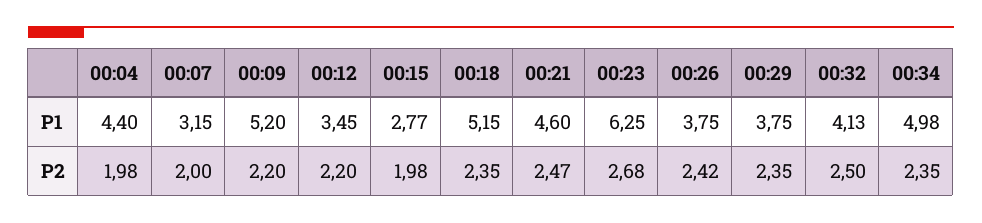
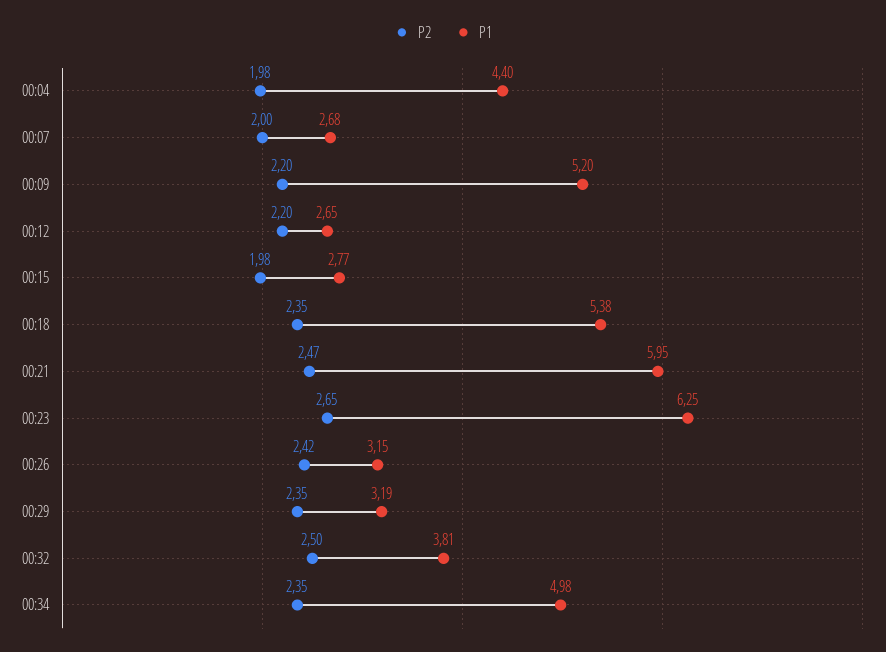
  {
    "P1": {
      "00:04": 4.4,
-     "00:07": 3.15,
+     "00:07": 2.68,
      "00:09": 5.2,
-     "00:12": 3.45,
+     "00:12": 2.65,
      "00:15": 2.77,
-     "00:18": 5.15,
+     "00:18": 5.38,
-     "00:21": 4.6,
+     "00:21": 5.95,
      "00:23": 6.25,
-     "00:26": 3.75,
+     "00:26": 3.15,
-     "00:29": 3.75,
+     "00:29": 3.19,
-     "00:32": 4.13,
+     "00:32": 3.81,
      "00:34": 4.98
    },
    "P2": {
      "00:04": 1.98,
      "00:07": 2,
      "00:09": 2.2,
      "00:12": 2.2,
      "00:15": 1.98,
      "00:18": 2.35,
      "00:21": 2.47,
-     "00:23": 2.68,
+     "00:23": 2.65,
      "00:26": 2.42,
      "00:29": 2.35,
      "00:32": 2.5,
      "00:34": 2.35
    }
  }

